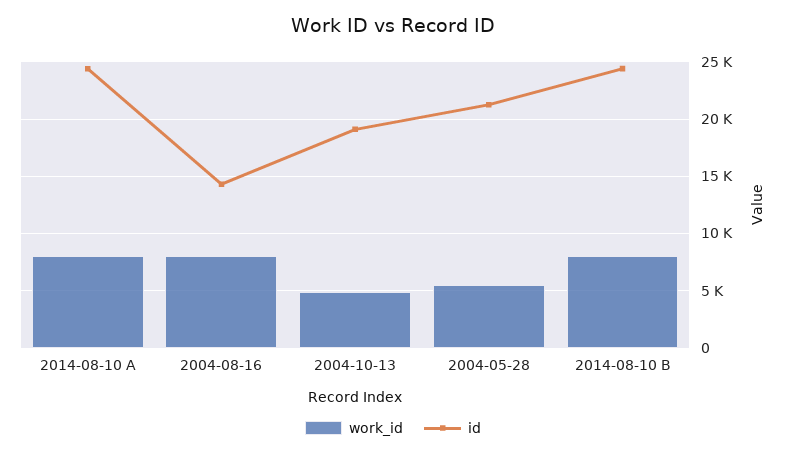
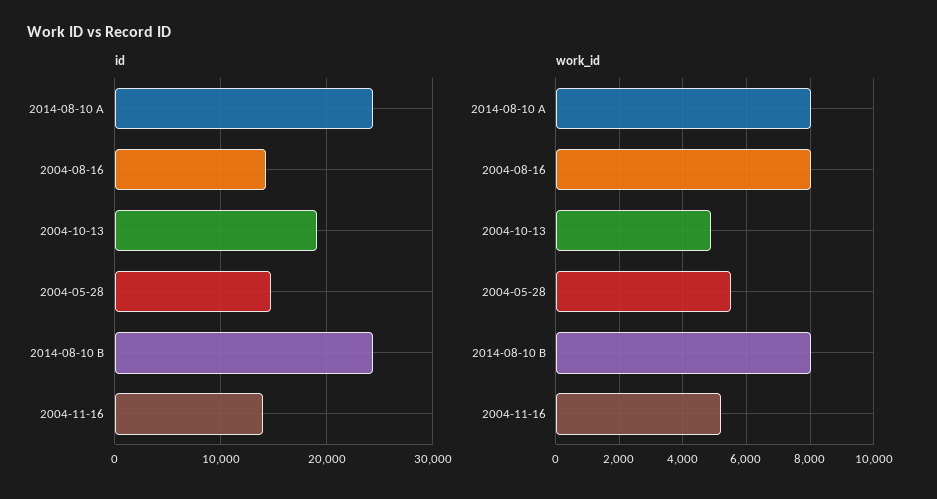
  {
    "work_id": {
      "2014-08-10 A": 8000,
      "2004-08-16": 8000,
      "2004-10-13": 5000,
      "2004-05-28": 5600,
-     "2014-08-10 B": 8000
+     "2014-08-10 B": 8000,
+     "2004-11-16": 5200
    },
    "id": {
      "2014-08-10 A": 24000,
      "2004-08-16": 14000,
      "2004-10-13": 19000,
-     "2004-05-28": 21000,
+     "2004-05-28": 15000,
-     "2014-08-10 B": 24000
+     "2014-08-10 B": 24000,
+     "2004-11-16": 14000
    }
  }

